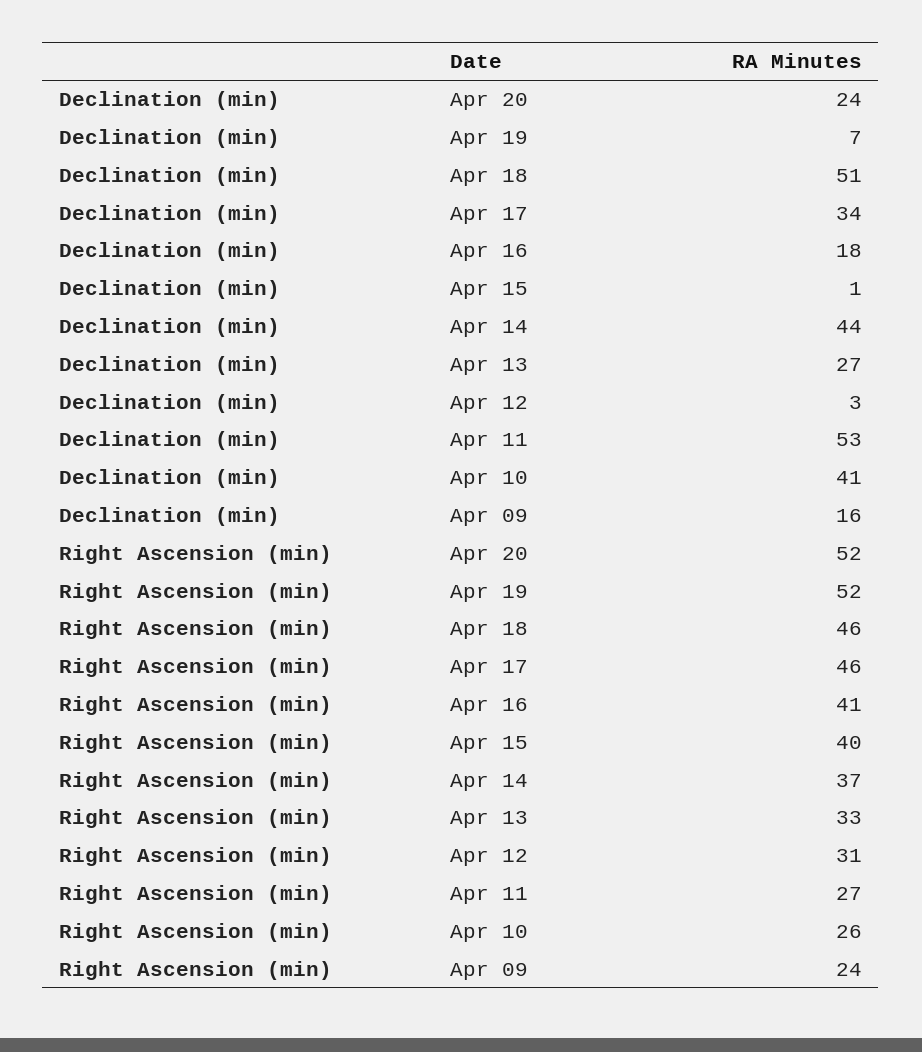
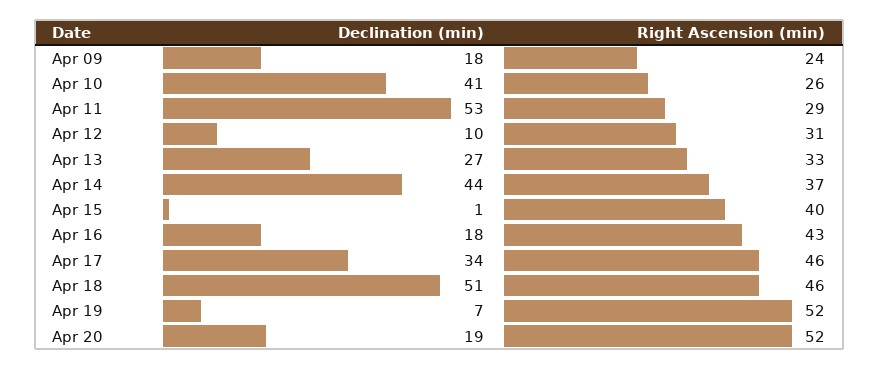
  {
    "Declination (min)": {
-     "Apr 20": 24,
+     "Apr 20": 19,
      "Apr 19": 7,
      "Apr 18": 51,
      "Apr 17": 34,
      "Apr 16": 18,
      "Apr 15": 1,
      "Apr 14": 44,
      "Apr 13": 27,
-     "Apr 12": 3,
+     "Apr 12": 10,
      "Apr 11": 53,
      "Apr 10": 41,
-     "Apr 09": 16
+     "Apr 09": 18
    },
    "Right Ascension (min)": {
      "Apr 20": 52,
      "Apr 19": 52,
      "Apr 18": 46,
      "Apr 17": 46,
-     "Apr 16": 41,
+     "Apr 16": 43,
      "Apr 15": 40,
      "Apr 14": 37,
      "Apr 13": 33,
      "Apr 12": 31,
-     "Apr 11": 27,
+     "Apr 11": 29,
      "Apr 10": 26,
      "Apr 09": 24
    }
  }

